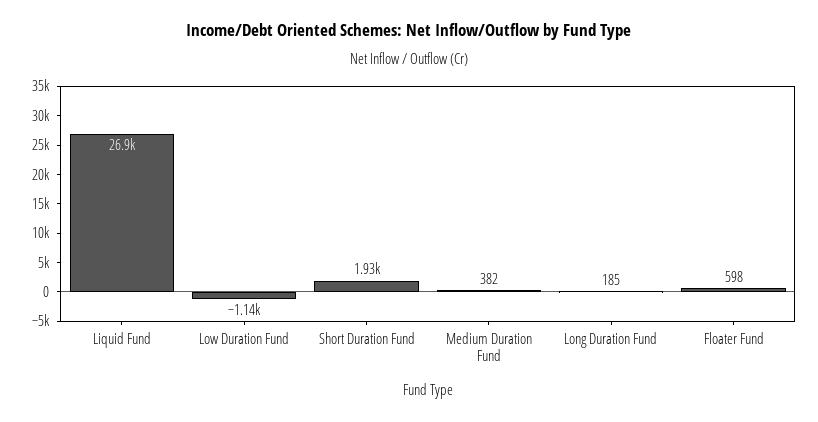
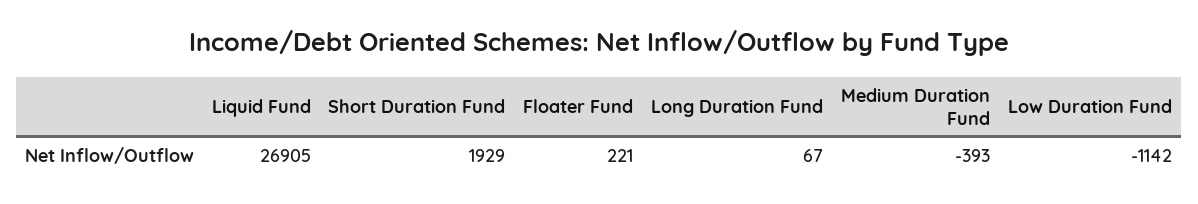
  {
    "Liquid Fund": 26905,
    "Low Duration Fund": -1142,
    "Short Duration Fund": 1929,
-   "Medium Duration Fund": 382,
+   "Medium Duration Fund": -393,
-   "Long Duration Fund": 185,
+   "Long Duration Fund": 67,
-   "Floater Fund": 598
+   "Floater Fund": 221
  }

